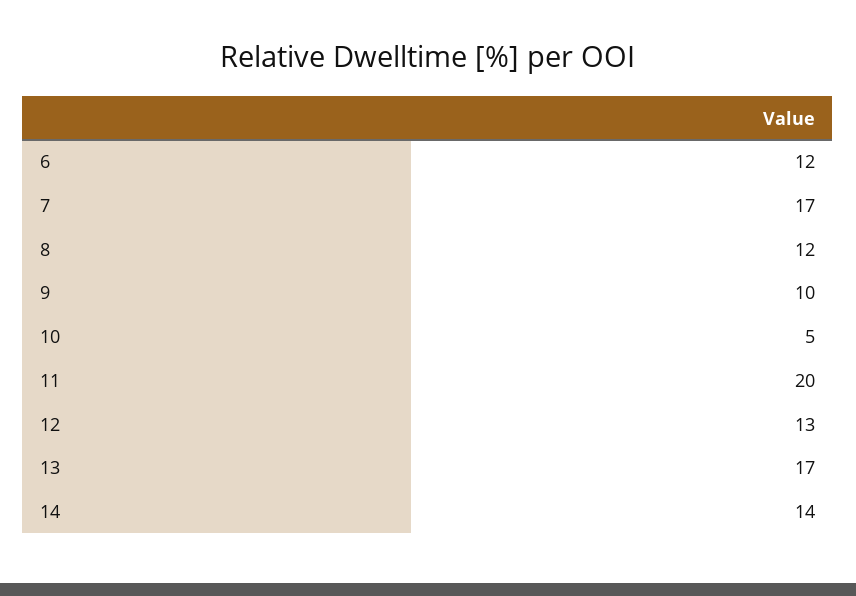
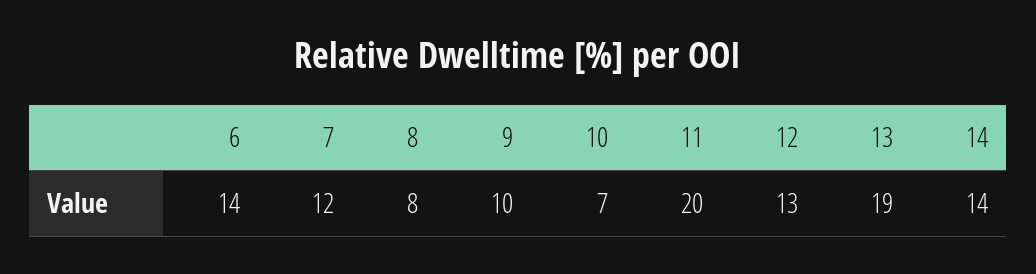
  {
-   "6": 12,
+   "6": 14,
-   "7": 17,
+   "7": 12,
-   "8": 12,
+   "8": 8,
    "9": 10,
-   "10": 5,
+   "10": 7,
    "11": 20,
    "12": 13,
-   "13": 17,
+   "13": 19,
    "14": 14
  }

